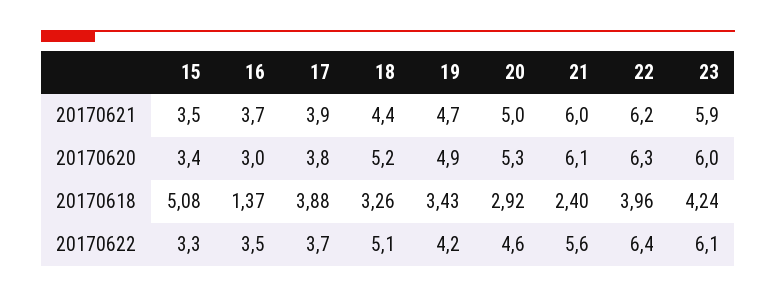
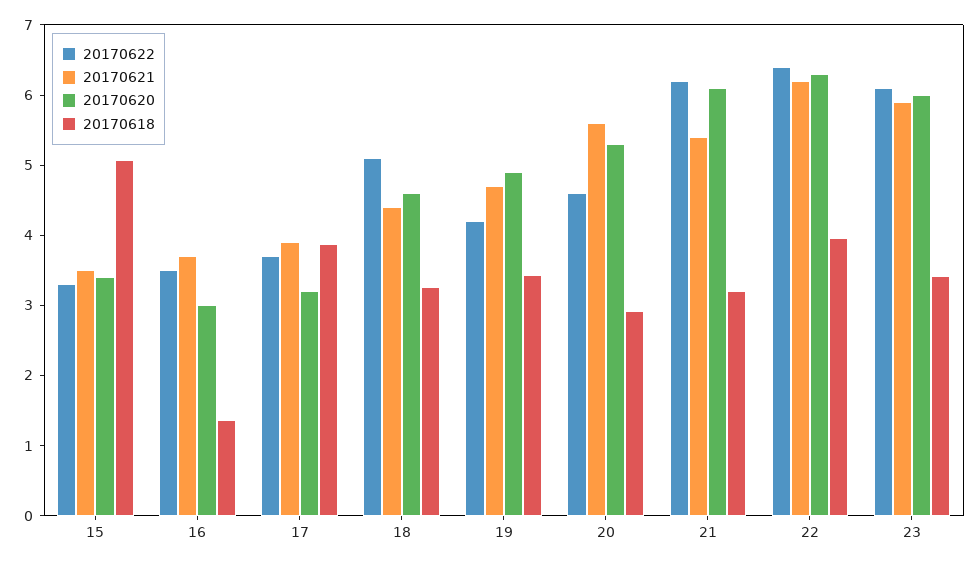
  {
    "20170621": {
      "15": 3.5,
      "16": 3.7,
      "17": 3.9,
      "18": 4.4,
      "19": 4.7,
-     "20": 5,
+     "20": 5.6,
-     "21": 6,
+     "21": 5.4,
      "22": 6.2,
      "23": 5.9
    },
    "20170620": {
      "15": 3.4,
      "16": 3,
-     "17": 3.8,
+     "17": 3.2,
-     "18": 5.2,
+     "18": 4.6,
      "19": 4.9,
      "20": 5.3,
      "21": 6.1,
      "22": 6.3,
      "23": 6
    },
    "20170618": {
      "15": 5.08,
      "16": 1.37,
      "17": 3.88,
      "18": 3.26,
      "19": 3.43,
      "20": 2.92,
-     "21": 2.4,
+     "21": 3.2,
      "22": 3.96,
-     "23": 4.24
+     "23": 3.4
    },
    "20170622": {
      "15": 3.3,
      "16": 3.5,
      "17": 3.7,
      "18": 5.1,
      "19": 4.2,
      "20": 4.6,
-     "21": 5.6,
+     "21": 6.2,
      "22": 6.4,
      "23": 6.1
    }
  }

